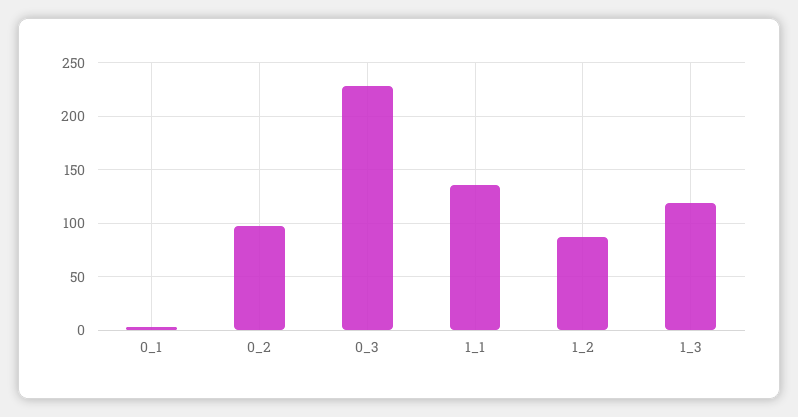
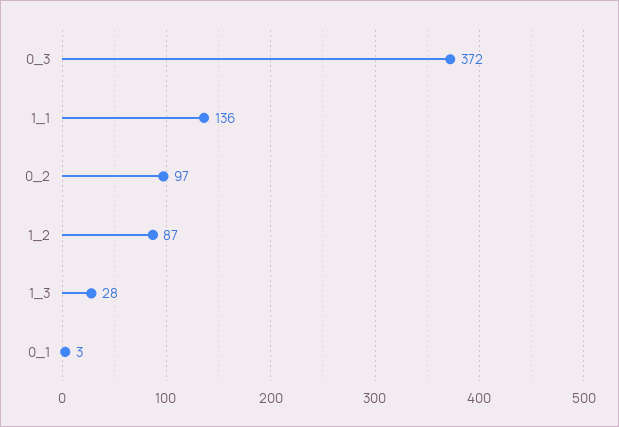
  {
    "0_1": 3,
    "0_2": 97,
-   "0_3": 230,
+   "0_3": 372,
    "1_1": 136,
    "1_2": 87,
-   "1_3": 120
+   "1_3": 28
  }

